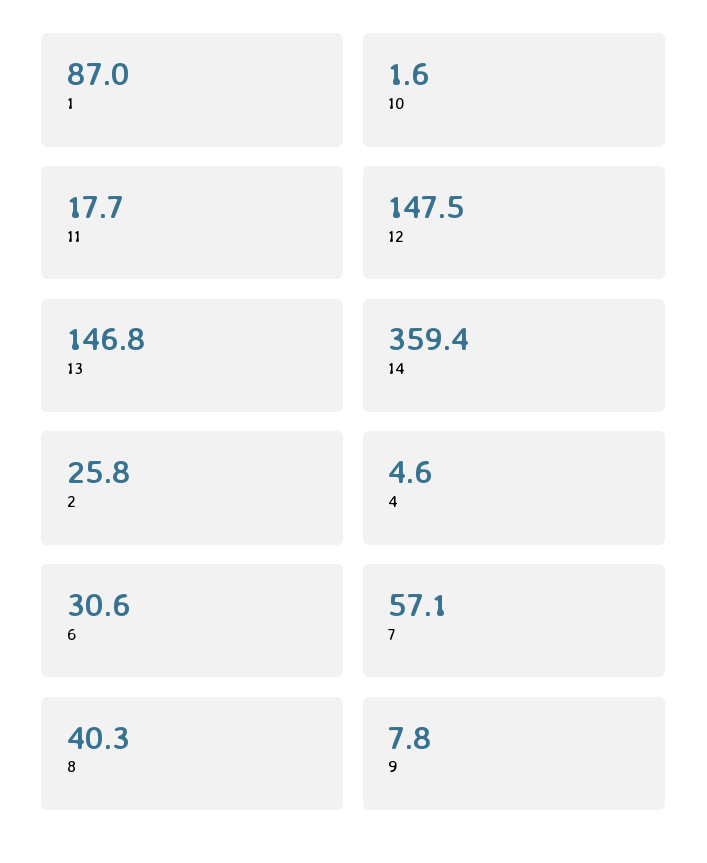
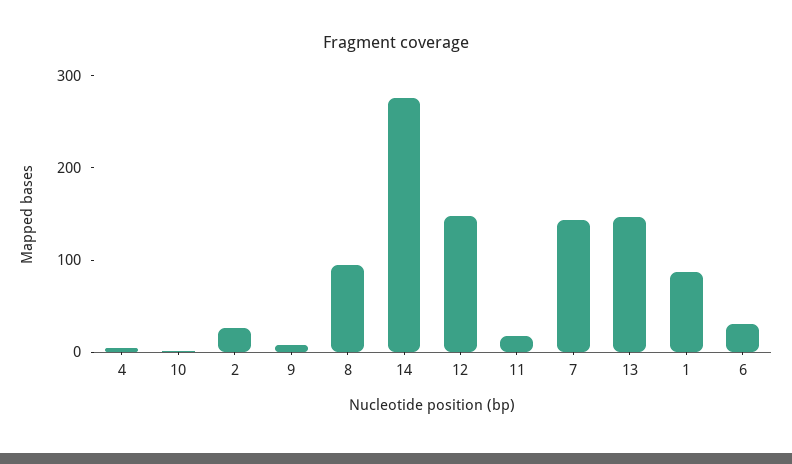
  {
    "1": 87,
    "10": 1.6,
    "11": 17.7,
    "12": 147.5,
    "13": 146.8,
-   "14": 359.4,
+   "14": 280,
    "2": 25.8,
    "4": 4.6,
    "6": 30.6,
-   "7": 57.1,
+   "7": 140,
-   "8": 40.3,
+   "8": 100,
    "9": 7.8
  }

